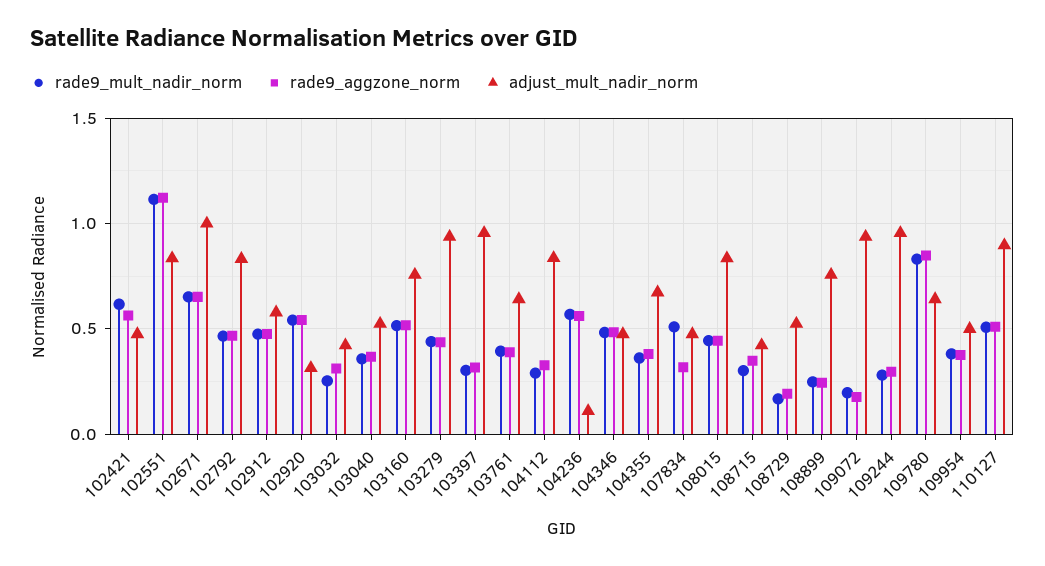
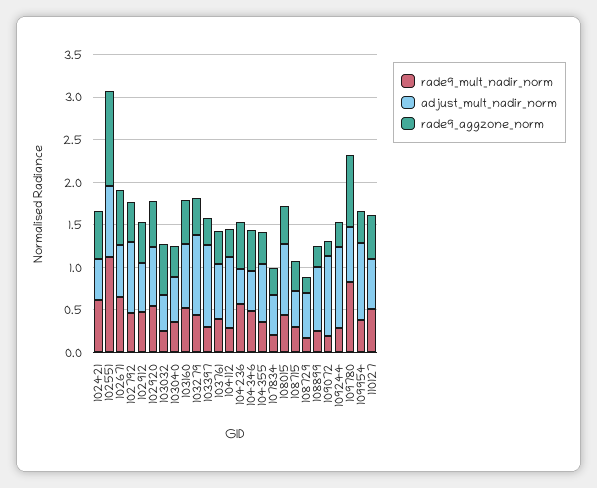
  {
    "rade9_mult_nadir_norm": {
      "102421": 0.6,
      "102551": 1.1,
      "102671": 0.65,
      "102792": 0.45,
      "102912": 0.5,
      "102920": 0.55,
      "103032": 0.25,
      "103040": 0.35,
      "103160": 0.5,
      "103279": 0.45,
      "103397": 0.3,
      "103761": 0.4,
      "104112": 0.3,
      "104236": 0.55,
      "104346": 0.5,
      "104355": 0.35,
-     "107834": 0.5,
+     "107834": 0.2,
      "108015": 0.45,
      "108715": 0.3,
      "108729": 0.15,
      "108899": 0.25,
      "109072": 0.2,
      "109244": 0.3,
      "109780": 0.85,
      "109954": 0.4,
      "110127": 0.5
    },
    "rade9_aggzone_norm": {
      "102421": 0.55,
      "102551": 1.1,
      "102671": 0.65,
      "102792": 0.45,
      "102912": 0.5,
      "102920": 0.55,
-     "103032": 0.3,
+     "103032": 0.6,
      "103040": 0.35,
      "103160": 0.5,
      "103279": 0.45,
      "103397": 0.3,
      "103761": 0.4,
      "104112": 0.35,
      "104236": 0.55,
      "104346": 0.5,
      "104355": 0.4,
      "107834": 0.3,
      "108015": 0.45,
      "108715": 0.35,
      "108729": 0.2,
      "108899": 0.25,
      "109072": 0.2,
      "109244": 0.3,
      "109780": 0.85,
      "109954": 0.4,
      "110127": 0.5
    },
    "adjust_mult_nadir_norm": {
      "102421": 0.5,
      "102551": 0.85,
-     "102671": 1,
+     "102671": 0.6,
      "102792": 0.85,
      "102912": 0.6,
-     "102920": 0.3,
+     "102920": 0.7,
      "103032": 0.4,
      "103040": 0.5,
      "103160": 0.75,
      "103279": 0.95,
      "103397": 0.95,
      "103761": 0.65,
      "104112": 0.85,
-     "104236": 0.1,
+     "104236": 0.4,
      "104346": 0.5,
      "104355": 0.65,
      "107834": 0.5,
      "108015": 0.85,
      "108715": 0.4,
      "108729": 0.5,
      "108899": 0.75,
      "109072": 0.95,
      "109244": 0.95,
      "109780": 0.65,
-     "109954": 0.5,
+     "109954": 0.9,
-     "110127": 0.9
+     "110127": 0.6
    }
  }

